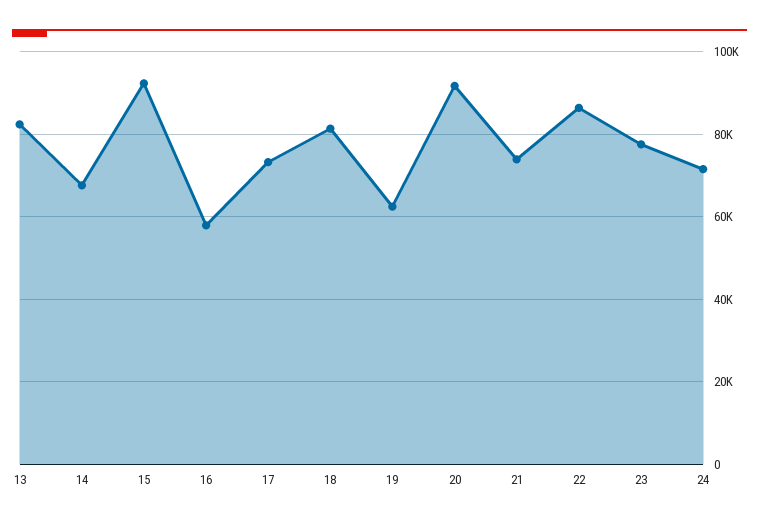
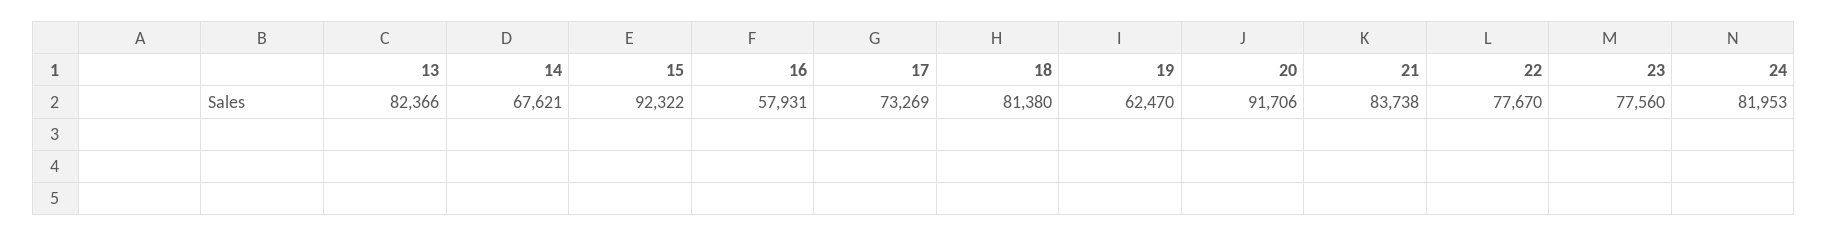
  {
    "13": 82366,
    "14": 67621,
    "15": 92322,
    "16": 57931,
    "17": 73269,
    "18": 81380,
    "19": 62470,
    "20": 91706,
-   "21": 74000,
+   "21": 83738,
-   "22": 86000,
+   "22": 77670,
    "23": 77560,
-   "24": 72000
+   "24": 81953
  }

